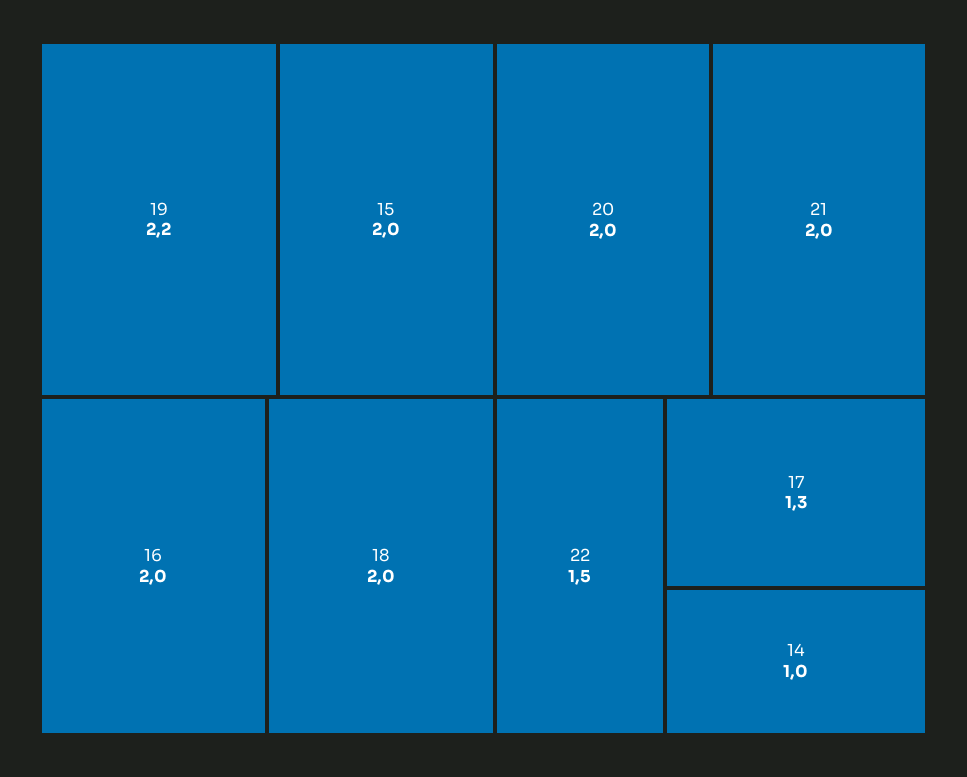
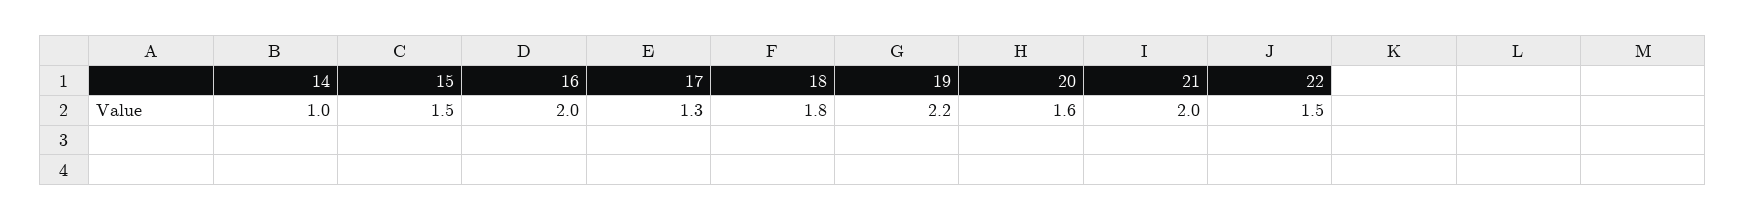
  {
    "19": 2.2,
-   "15": 2,
+   "15": 1.5,
    "16": 2,
-   "18": 2,
+   "18": 1.8,
-   "20": 2,
+   "20": 1.6,
    "21": 2,
    "22": 1.5,
    "17": 1.3,
    "14": 1
  }

